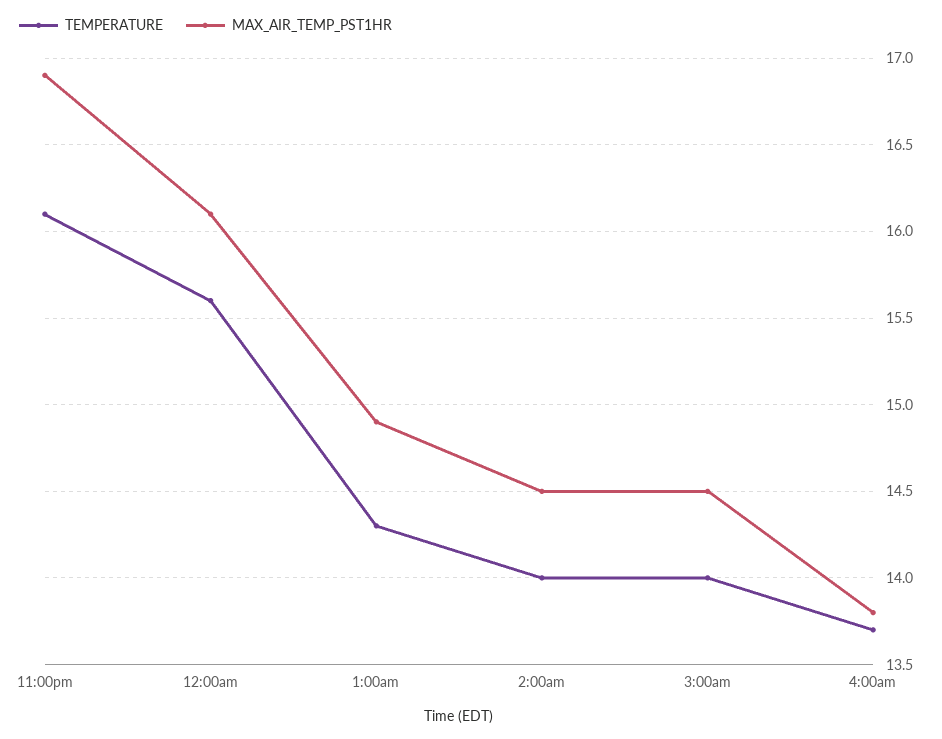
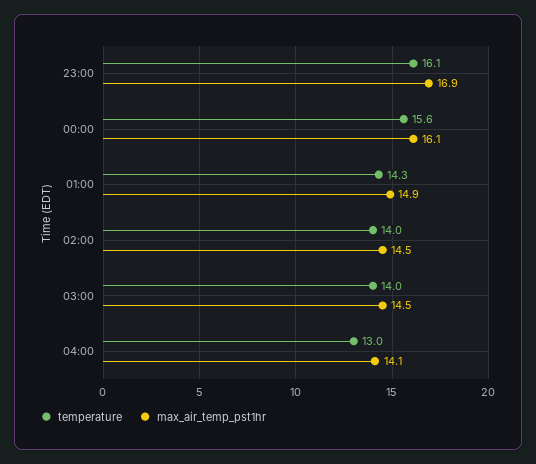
  {
    "TEMPERATURE": {
      "11:00pm": 16.1,
      "12:00am": 15.6,
      "1:00am": 14.3,
      "2:00am": 14,
      "3:00am": 14,
-     "4:00am": 13.7
+     "4:00am": 13
    },
    "MAX_AIR_TEMP_PST1HR": {
      "11:00pm": 16.9,
      "12:00am": 16.1,
      "1:00am": 14.9,
      "2:00am": 14.5,
      "3:00am": 14.5,
-     "4:00am": 13.8
+     "4:00am": 14.1
    }
  }

